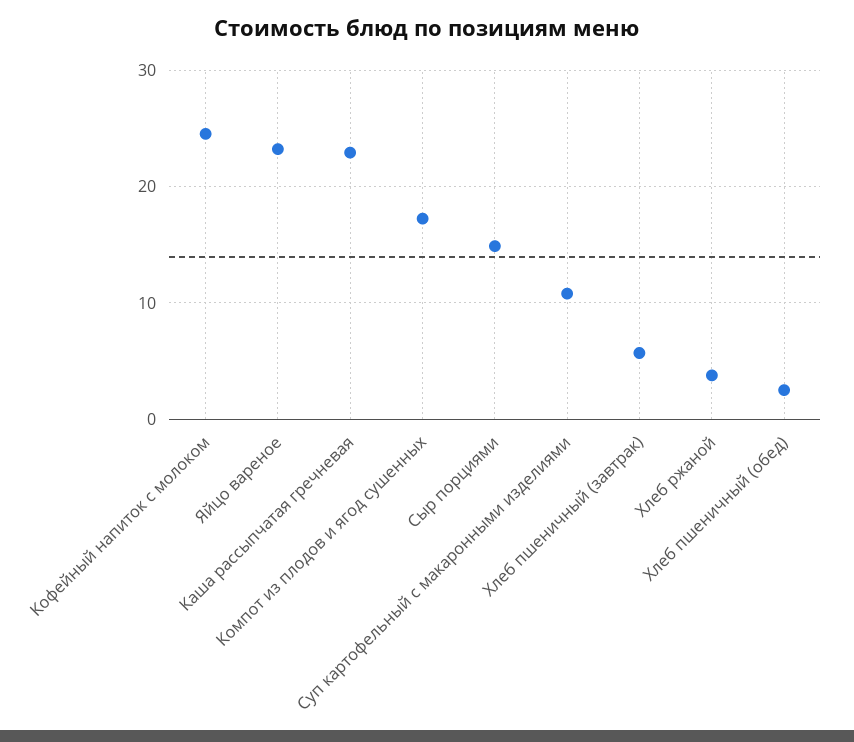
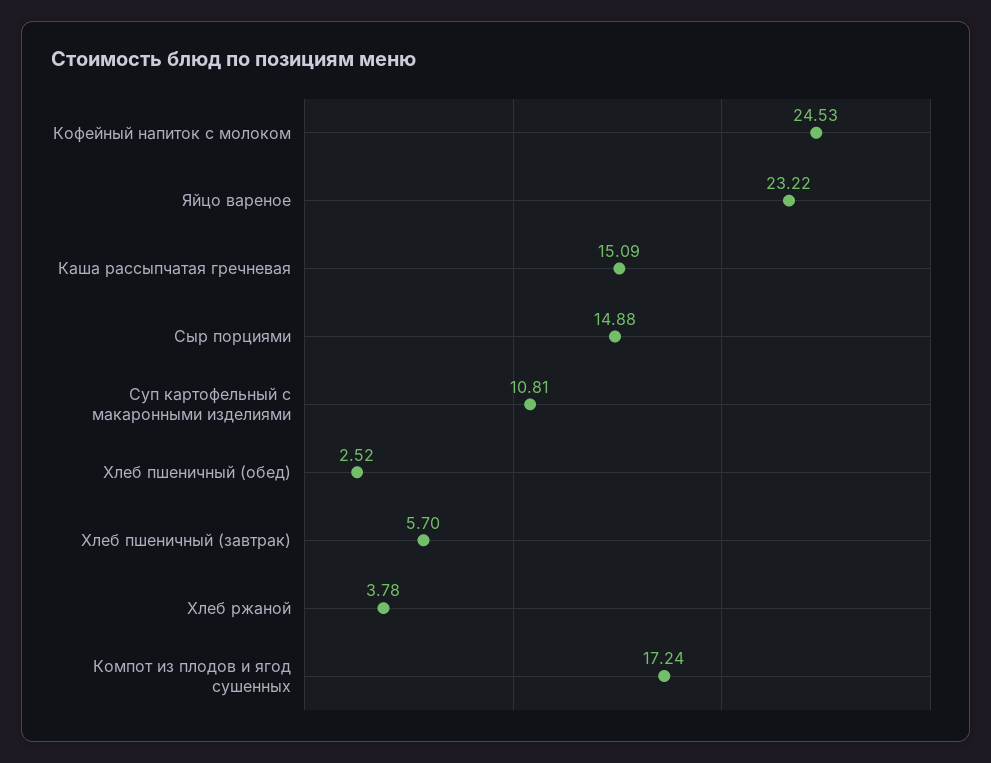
  {
    "Кофейный напиток с молоком": 24.53,
    "Яйцо вареное": 23.22,
-   "Каша рассыпчатая гречневая": 23,
+   "Каша рассыпчатая гречневая": 15.09,
    "Компот из плодов и ягод сушенных": 17.24,
    "Сыр порциями": 14.88,
    "Суп картофельный с макаронными изделиями": 10.81,
    "Хлеб пшеничный (завтрак)": 5.7,
    "Хлеб ржаной": 3.78,
    "Хлеб пшеничный (обед)": 2.52
  }

